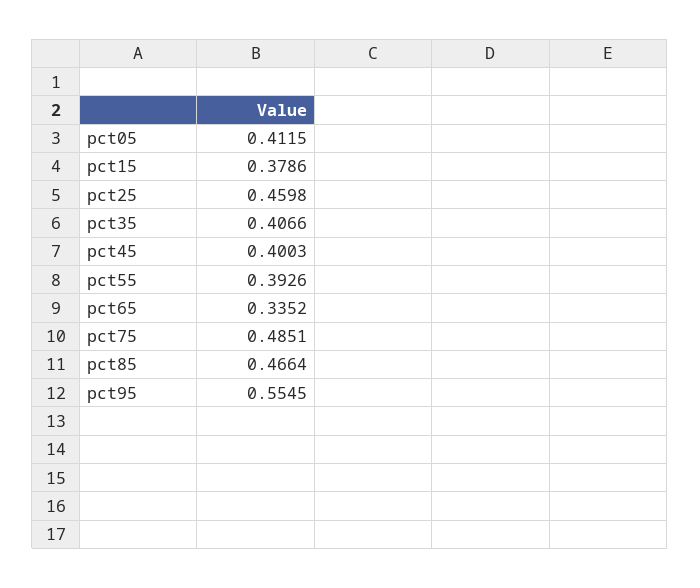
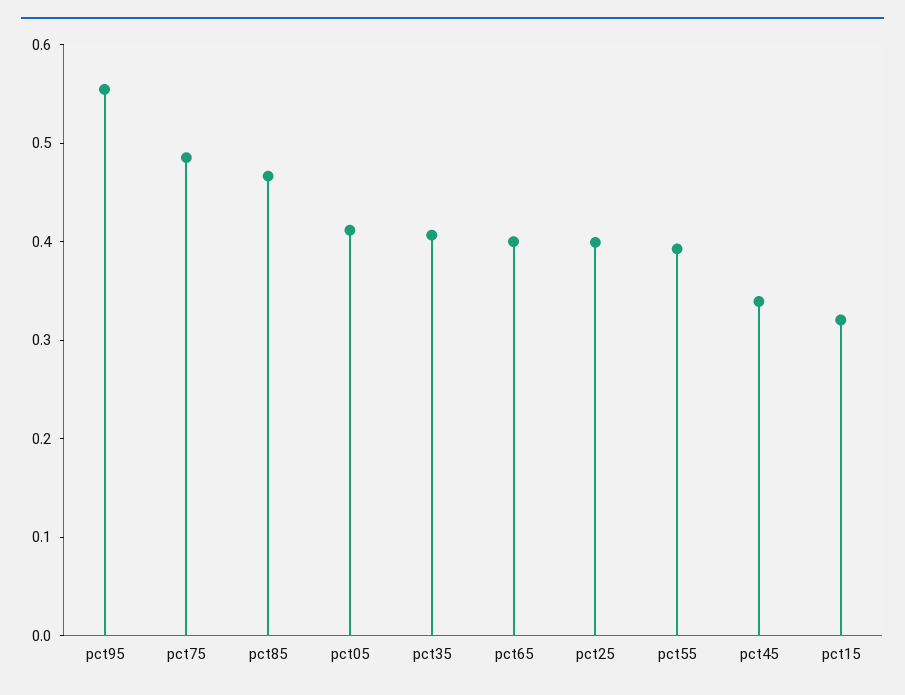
  {
    "pct05": 0.4115,
-   "pct15": 0.3786,
+   "pct15": 0.32,
-   "pct25": 0.4598,
+   "pct25": 0.4,
    "pct35": 0.4066,
-   "pct45": 0.4003,
+   "pct45": 0.34,
    "pct55": 0.3926,
-   "pct65": 0.3352,
+   "pct65": 0.4,
    "pct75": 0.4851,
    "pct85": 0.4664,
    "pct95": 0.5545
  }

